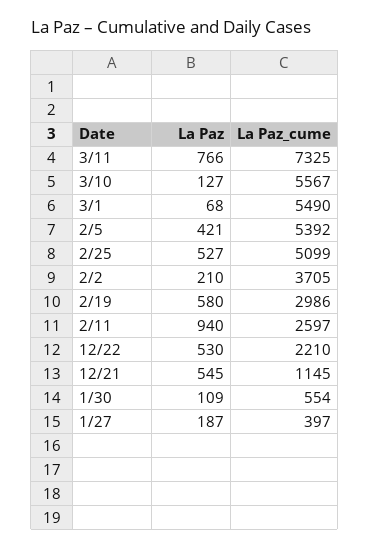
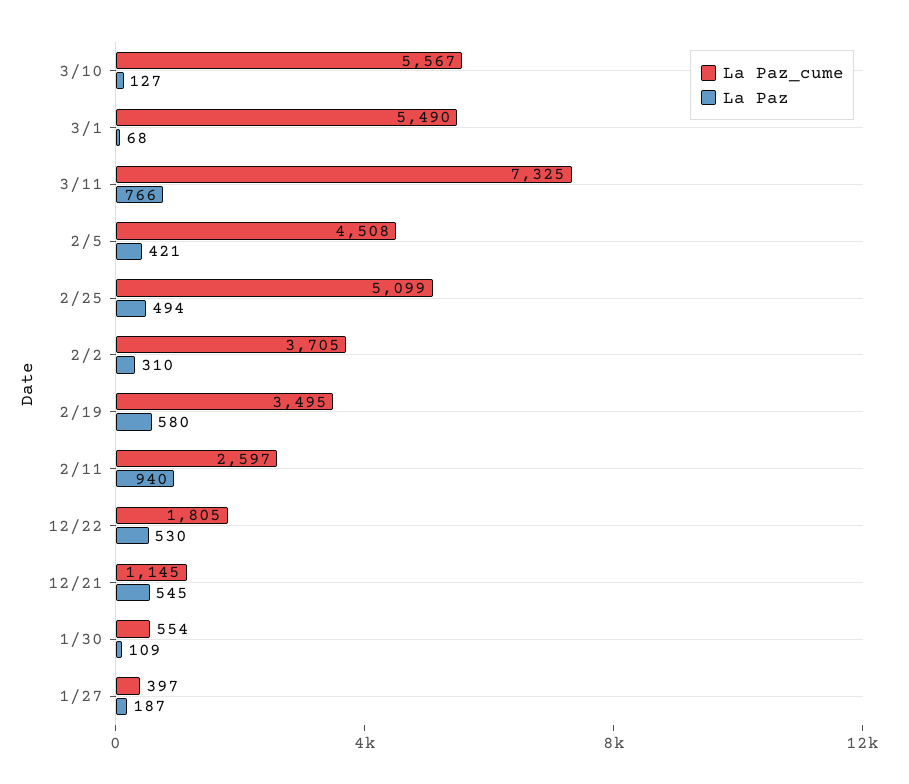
  {
    "La Paz": {
      "3/11": 766,
      "3/10": 127,
      "3/1": 68,
      "2/5": 421,
-     "2/25": 527,
+     "2/25": 494,
-     "2/2": 210,
+     "2/2": 310,
      "2/19": 580,
      "2/11": 940,
      "12/22": 530,
      "12/21": 545,
      "1/30": 109,
      "1/27": 187
    },
    "La Paz_cume": {
      "3/11": 7325,
      "3/10": 5567,
      "3/1": 5490,
-     "2/5": 5392,
+     "2/5": 4508,
      "2/25": 5099,
      "2/2": 3705,
-     "2/19": 2986,
+     "2/19": 3495,
      "2/11": 2597,
-     "12/22": 2210,
+     "12/22": 1805,
      "12/21": 1145,
      "1/30": 554,
      "1/27": 397
    }
  }

